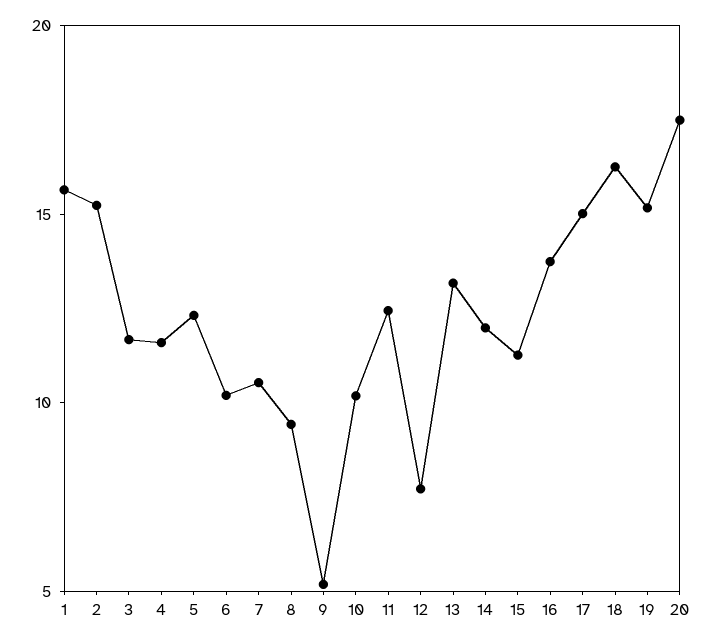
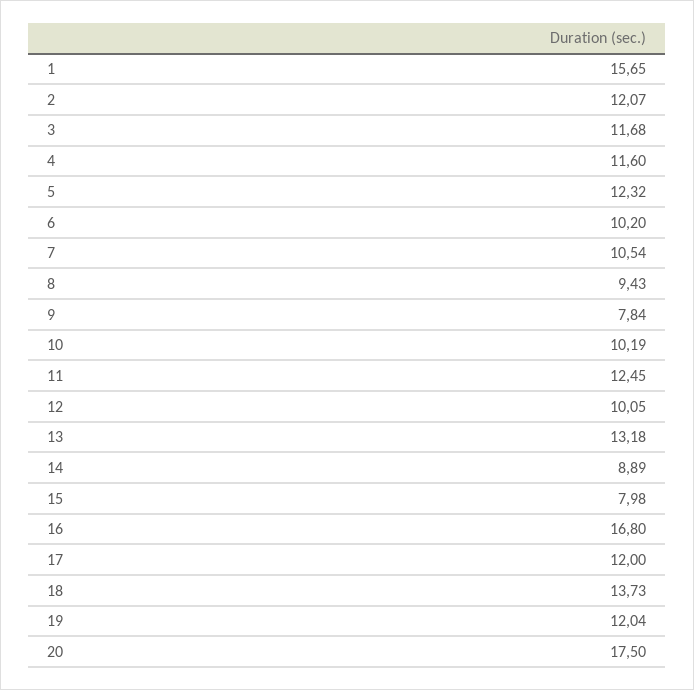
  {
    "1": 15.65,
-   "2": 15,
+   "2": 12.07,
    "3": 11.68,
    "4": 11.6,
    "5": 12.32,
    "6": 10.2,
    "7": 10.54,
    "8": 9.43,
-   "9": 5,
+   "9": 7.84,
    "10": 10.19,
    "11": 12.45,
-   "12": 8,
+   "12": 10.05,
    "13": 13.18,
-   "14": 12,
+   "14": 8.89,
-   "15": 11,
+   "15": 7.98,
-   "16": 14,
+   "16": 16.8,
-   "17": 15,
+   "17": 12,
-   "18": 16,
+   "18": 13.73,
-   "19": 15,
+   "19": 12.04,
    "20": 17.5
  }

